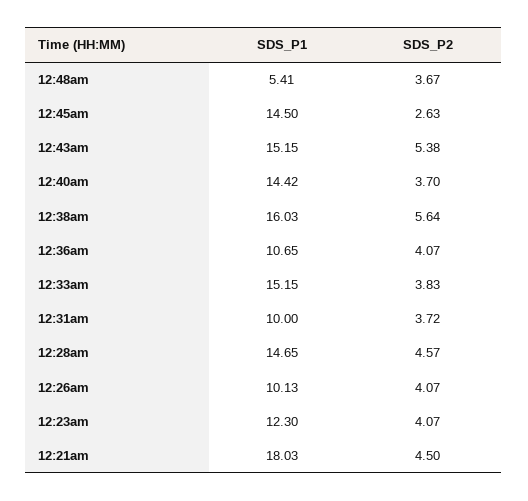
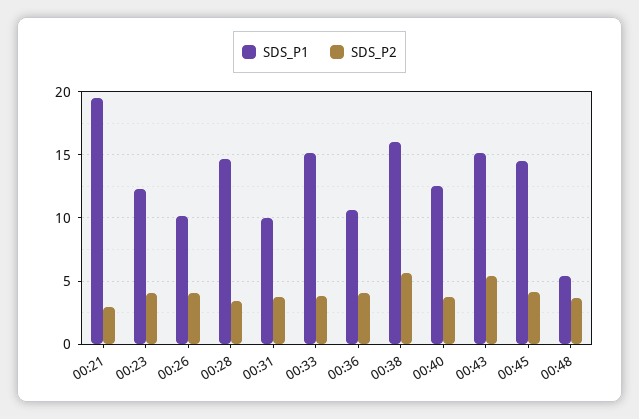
  {
    "SDS_P1": {
      "12:48am": 5.41,
      "12:45am": 14.5,
      "12:43am": 15.15,
-     "12:40am": 14.42,
+     "12:40am": 12.5,
      "12:38am": 16.03,
      "12:36am": 10.65,
      "12:33am": 15.15,
      "12:31am": 10,
      "12:28am": 14.65,
      "12:26am": 10.13,
      "12:23am": 12.3,
-     "12:21am": 18.03
+     "12:21am": 19.5
    },
    "SDS_P2": {
      "12:48am": 3.67,
-     "12:45am": 2.63,
+     "12:45am": 4,
      "12:43am": 5.38,
      "12:40am": 3.7,
      "12:38am": 5.64,
      "12:36am": 4.07,
      "12:33am": 3.83,
      "12:31am": 3.72,
-     "12:28am": 4.57,
+     "12:28am": 3.5,
      "12:26am": 4.07,
      "12:23am": 4.07,
-     "12:21am": 4.5
+     "12:21am": 3
    }
  }

